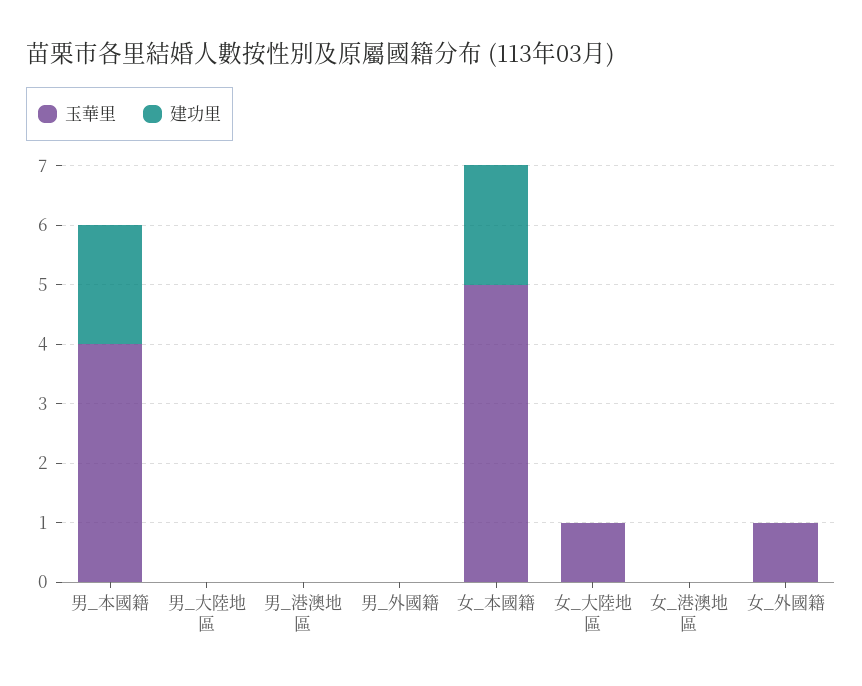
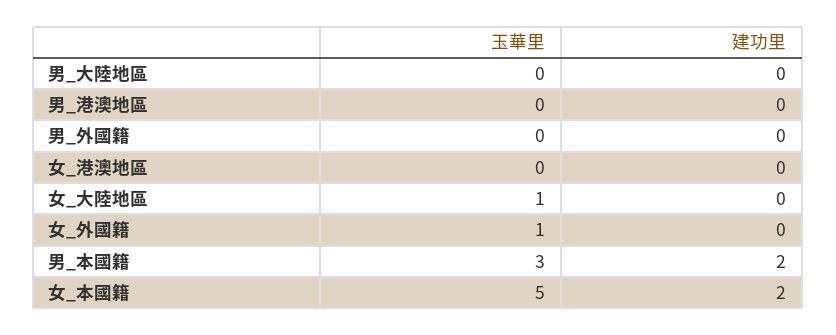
  {
    "玉華里": {
-     "男_本國籍": 4,
+     "男_本國籍": 3,
      "男_大陸地區": 0,
      "男_港澳地區": 0,
      "男_外國籍": 0,
      "女_本國籍": 5,
      "女_大陸地區": 1,
      "女_港澳地區": 0,
      "女_外國籍": 1
    },
    "建功里": {
      "男_本國籍": 2,
      "男_大陸地區": 0,
      "男_港澳地區": 0,
      "男_外國籍": 0,
      "女_本國籍": 2,
      "女_大陸地區": 0,
      "女_港澳地區": 0,
      "女_外國籍": 0
    }
  }

